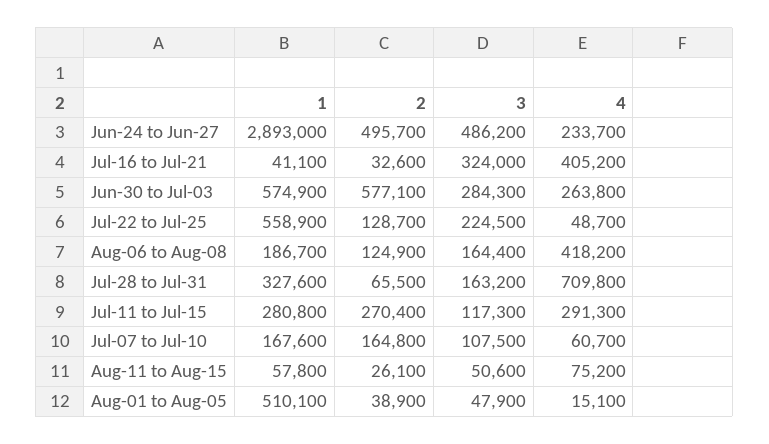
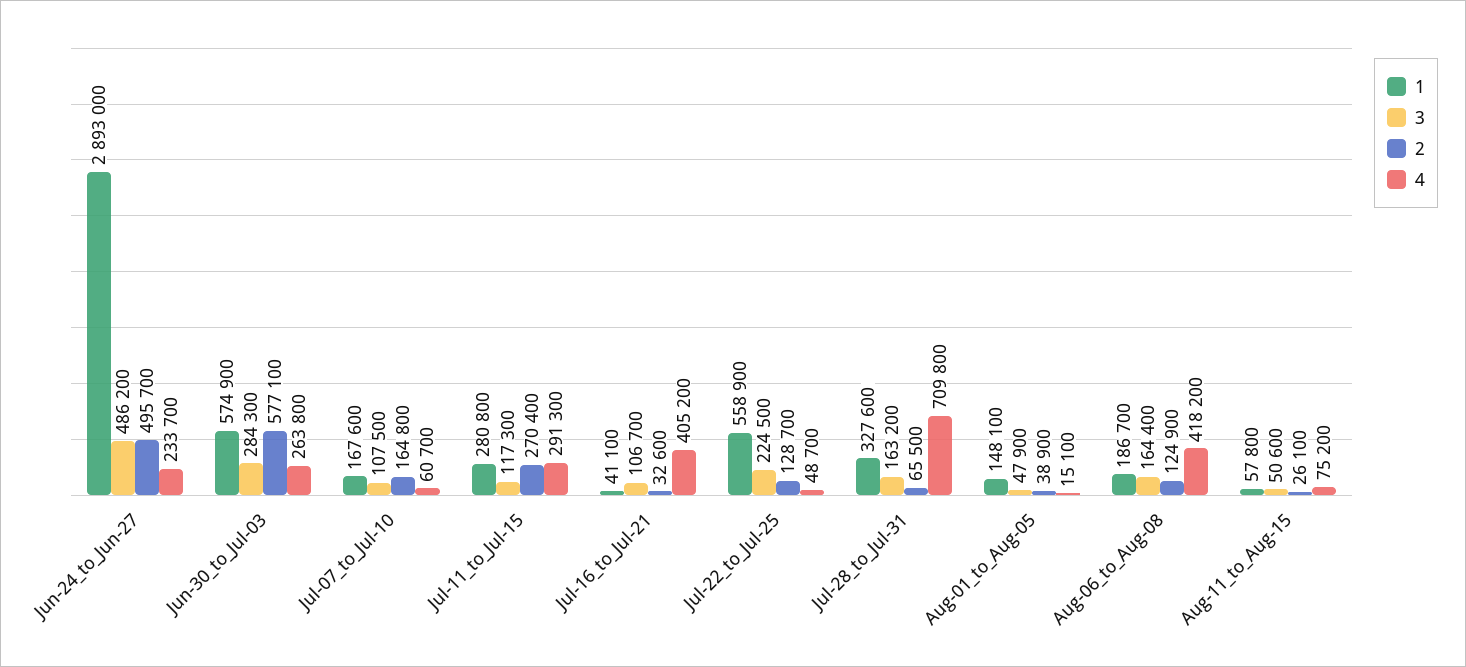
  {
    "1": {
      "Jun-24 to Jun-27": 2893000,
      "Jul-16 to Jul-21": 41100,
      "Jun-30 to Jul-03": 574900,
      "Jul-22 to Jul-25": 558900,
      "Aug-06 to Aug-08": 186700,
      "Jul-28 to Jul-31": 327600,
      "Jul-11 to Jul-15": 280800,
      "Jul-07 to Jul-10": 167600,
      "Aug-11 to Aug-15": 57800,
-     "Aug-01 to Aug-05": 510100
+     "Aug-01 to Aug-05": 148100
    },
    "2": {
      "Jun-24 to Jun-27": 495700,
      "Jul-16 to Jul-21": 32600,
      "Jun-30 to Jul-03": 577100,
      "Jul-22 to Jul-25": 128700,
      "Aug-06 to Aug-08": 124900,
      "Jul-28 to Jul-31": 65500,
      "Jul-11 to Jul-15": 270400,
      "Jul-07 to Jul-10": 164800,
      "Aug-11 to Aug-15": 26100,
      "Aug-01 to Aug-05": 38900
    },
    "3": {
      "Jun-24 to Jun-27": 486200,
-     "Jul-16 to Jul-21": 324000,
+     "Jul-16 to Jul-21": 106700,
      "Jun-30 to Jul-03": 284300,
      "Jul-22 to Jul-25": 224500,
      "Aug-06 to Aug-08": 164400,
      "Jul-28 to Jul-31": 163200,
      "Jul-11 to Jul-15": 117300,
      "Jul-07 to Jul-10": 107500,
      "Aug-11 to Aug-15": 50600,
      "Aug-01 to Aug-05": 47900
    },
    "4": {
      "Jun-24 to Jun-27": 233700,
      "Jul-16 to Jul-21": 405200,
      "Jun-30 to Jul-03": 263800,
      "Jul-22 to Jul-25": 48700,
      "Aug-06 to Aug-08": 418200,
      "Jul-28 to Jul-31": 709800,
      "Jul-11 to Jul-15": 291300,
      "Jul-07 to Jul-10": 60700,
      "Aug-11 to Aug-15": 75200,
      "Aug-01 to Aug-05": 15100
    }
  }

